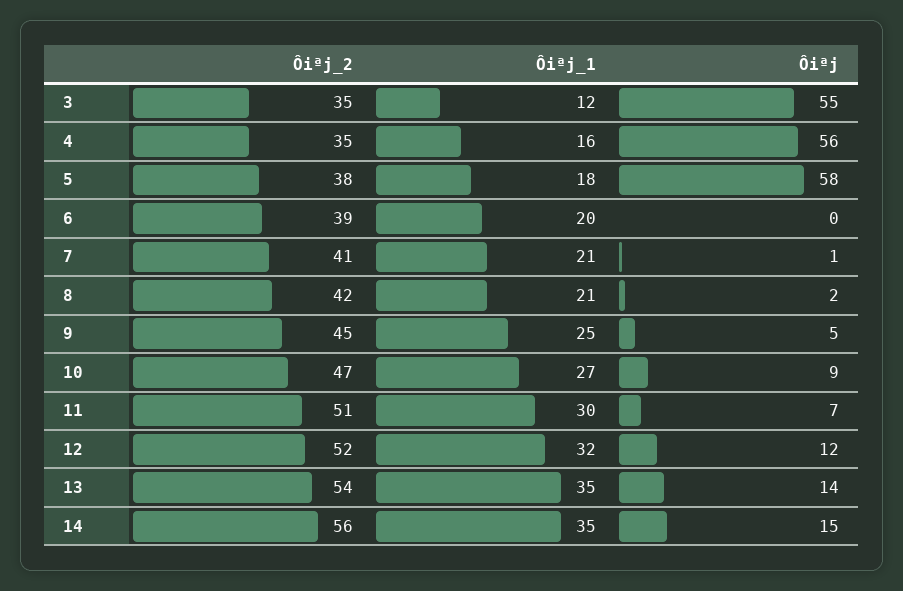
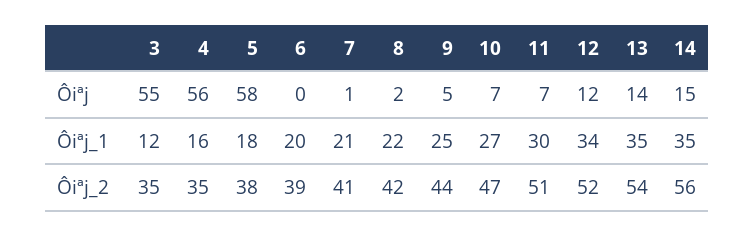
  {
    "Ôiªj_2": {
      "3": 35,
      "4": 35,
      "5": 38,
      "6": 39,
      "7": 41,
      "8": 42,
-     "9": 45,
+     "9": 44,
      "10": 47,
      "11": 51,
      "12": 52,
      "13": 54,
      "14": 56
    },
    "Ôiªj_1": {
      "3": 12,
      "4": 16,
      "5": 18,
      "6": 20,
      "7": 21,
-     "8": 21,
+     "8": 22,
      "9": 25,
      "10": 27,
      "11": 30,
-     "12": 32,
+     "12": 34,
      "13": 35,
      "14": 35
    },
    "Ôiªj": {
      "3": 55,
      "4": 56,
      "5": 58,
      "6": 0,
      "7": 1,
      "8": 2,
      "9": 5,
-     "10": 9,
+     "10": 7,
      "11": 7,
      "12": 12,
      "13": 14,
      "14": 15
    }
  }

